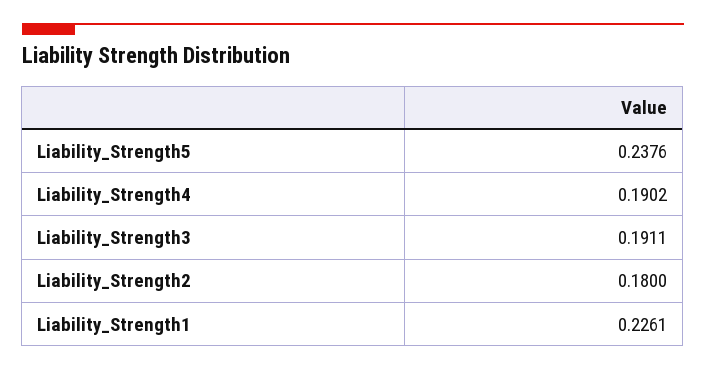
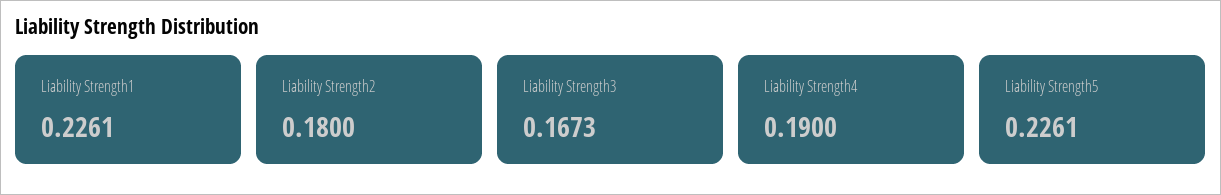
  {
-   "Liability_Strength5": 0.2376,
+   "Liability_Strength5": 0.2261,
-   "Liability_Strength4": 0.1902,
+   "Liability_Strength4": 0.19,
-   "Liability_Strength3": 0.1911,
+   "Liability_Strength3": 0.1673,
    "Liability_Strength2": 0.18,
    "Liability_Strength1": 0.2261
  }

